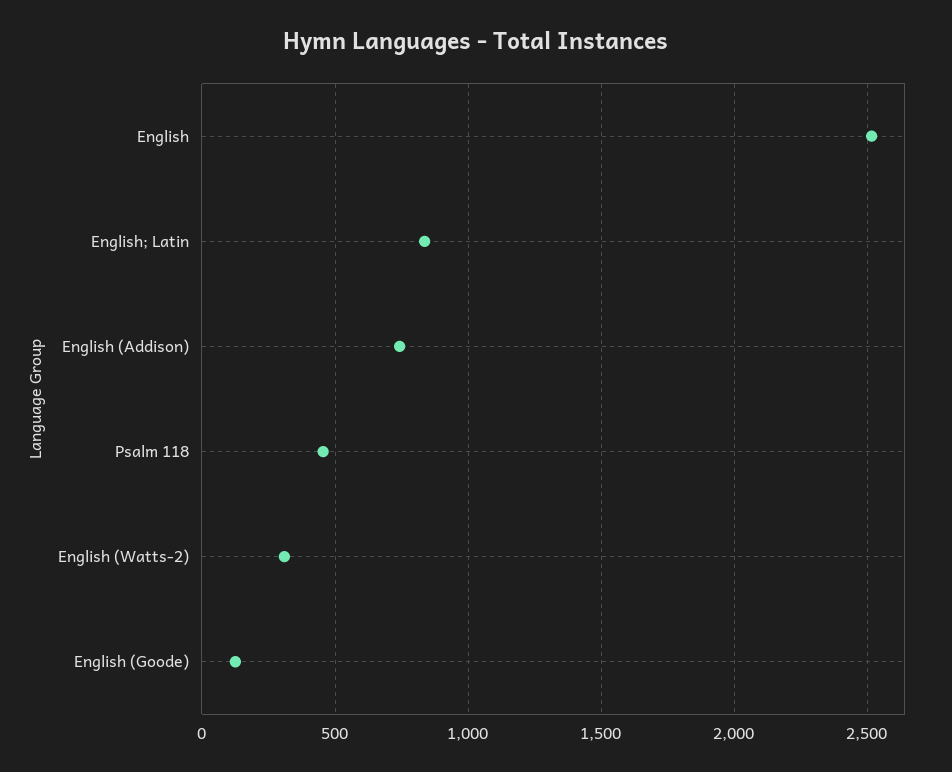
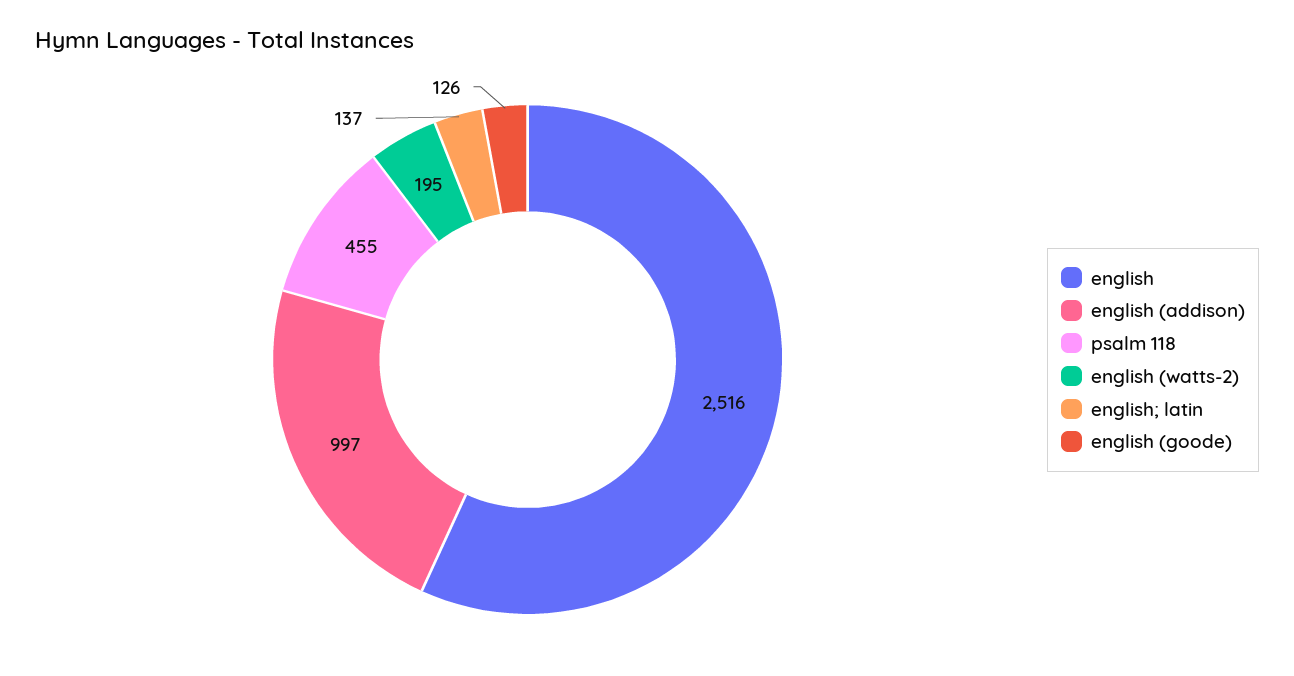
  {
    "English": 2516,
-   "English; Latin": 850,
+   "English; Latin": 137,
-   "English (Addison)": 750,
+   "English (Addison)": 997,
    "Psalm 118": 455,
-   "English (Watts-2)": 300,
+   "English (Watts-2)": 195,
    "English (Goode)": 126
  }

